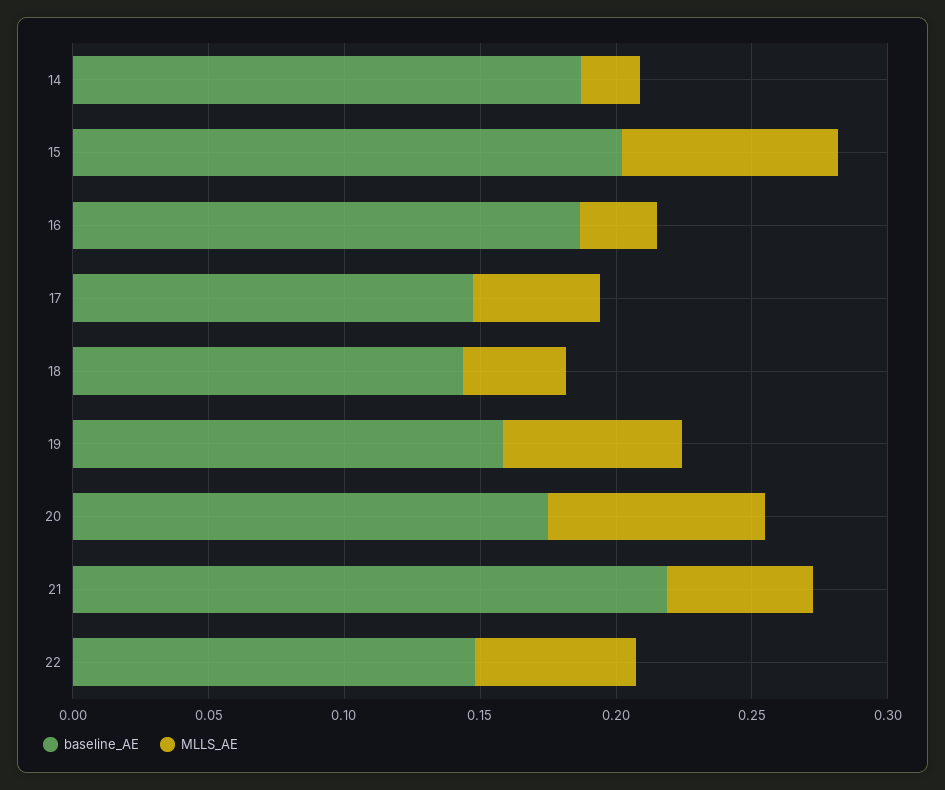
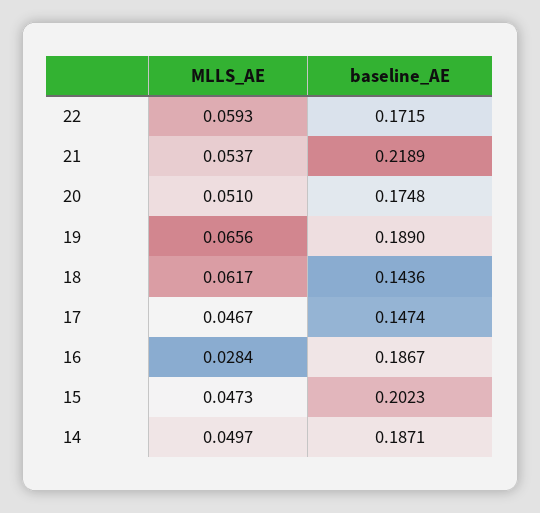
  {
    "baseline_AE": {
      "14": 0.1871,
      "15": 0.2023,
      "16": 0.1867,
      "17": 0.1474,
      "18": 0.1436,
-     "19": 0.16,
+     "19": 0.189,
      "20": 0.1748,
      "21": 0.2189,
-     "22": 0.15
+     "22": 0.1715
    },
    "MLLS_AE": {
-     "14": 0.02,
+     "14": 0.0497,
-     "15": 0.08,
+     "15": 0.0473,
      "16": 0.0284,
      "17": 0.0467,
-     "18": 0.04,
+     "18": 0.0617,
      "19": 0.0656,
-     "20": 0.08,
+     "20": 0.051,
      "21": 0.0537,
      "22": 0.0593
    }
  }

